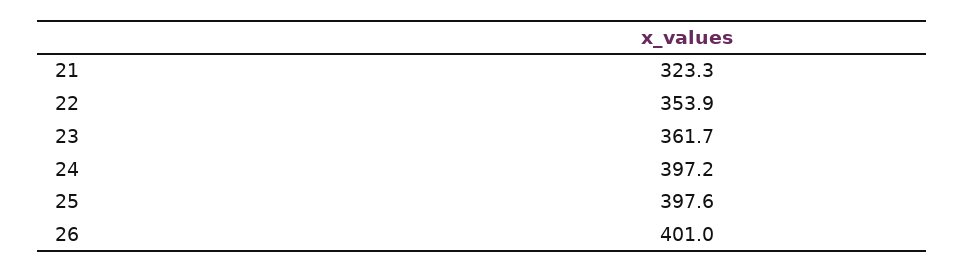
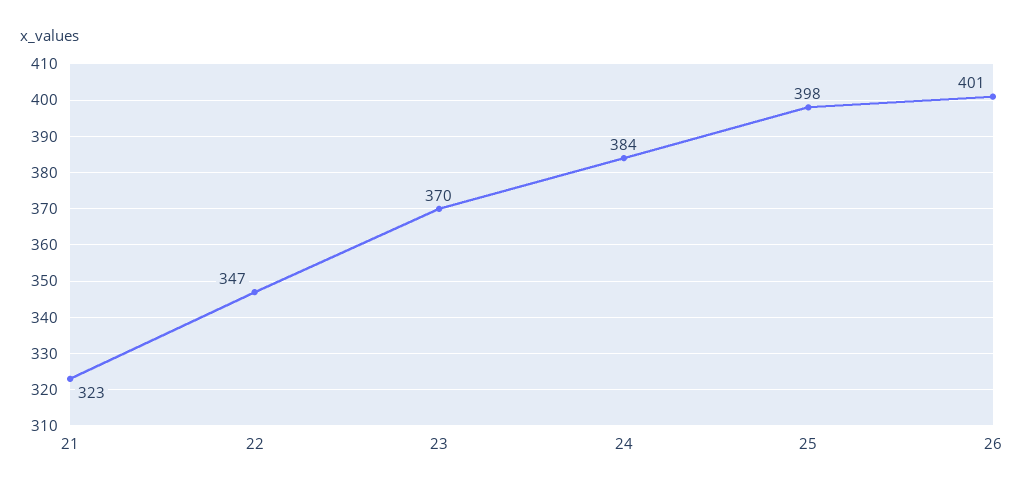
  {
    "21": 323.3,
-   "22": 353.9,
+   "22": 347,
-   "23": 361.7,
+   "23": 370,
-   "24": 397.2,
+   "24": 384,
    "25": 397.6,
    "26": 401
  }

